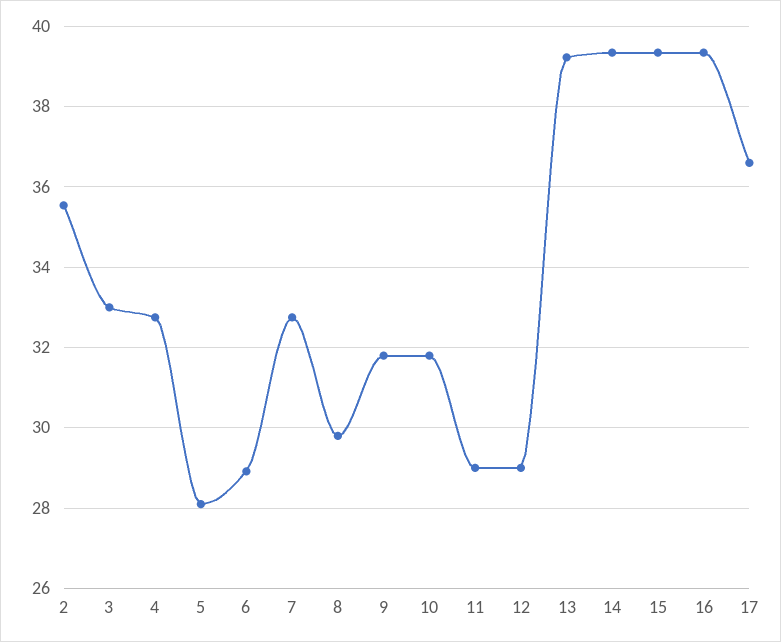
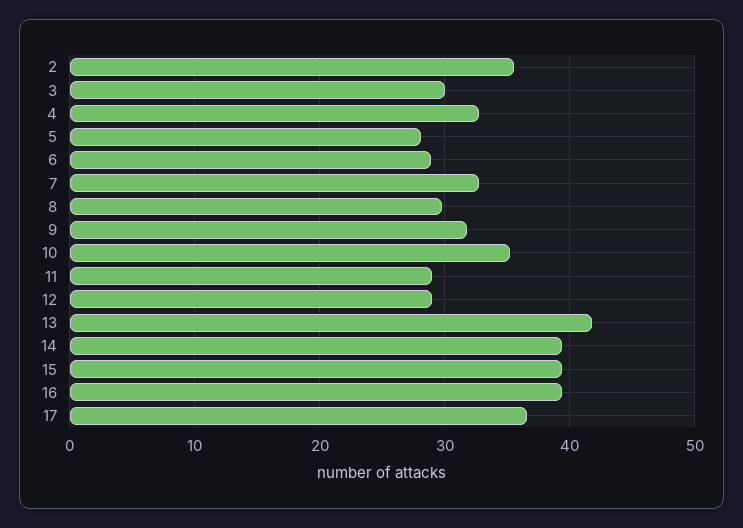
  {
    "2": 35.6,
-   "3": 33,
+   "3": 30,
    "4": 32.8,
    "5": 28.2,
    "6": 29,
    "7": 32.8,
    "8": 29.8,
    "9": 31.8,
-   "10": 31.8,
+   "10": 35,
    "11": 29,
    "12": 29,
-   "13": 39.2,
+   "13": 42,
    "14": 39.4,
    "15": 39.4,
    "16": 39.4,
    "17": 36.6
  }

